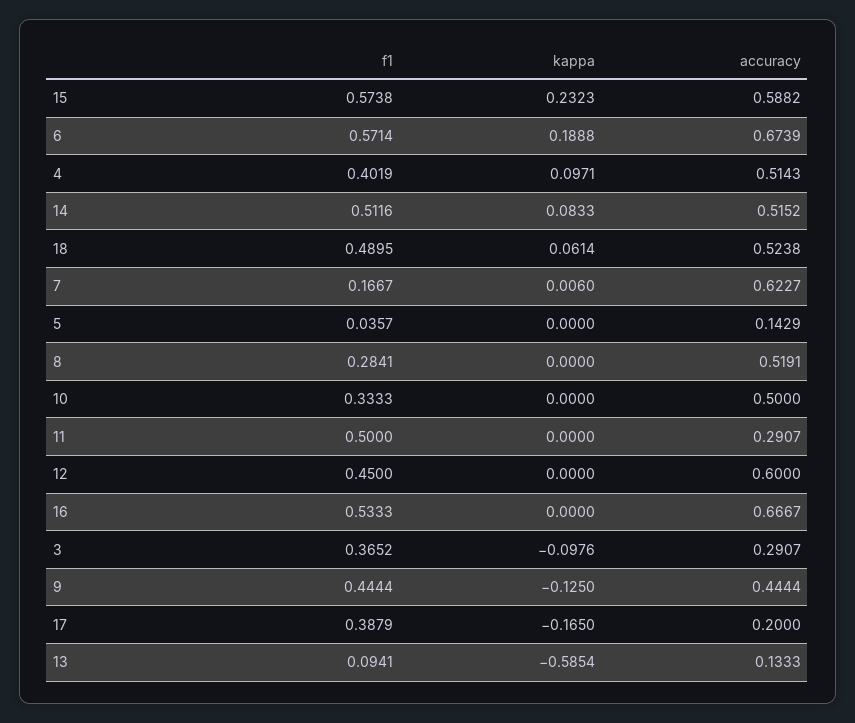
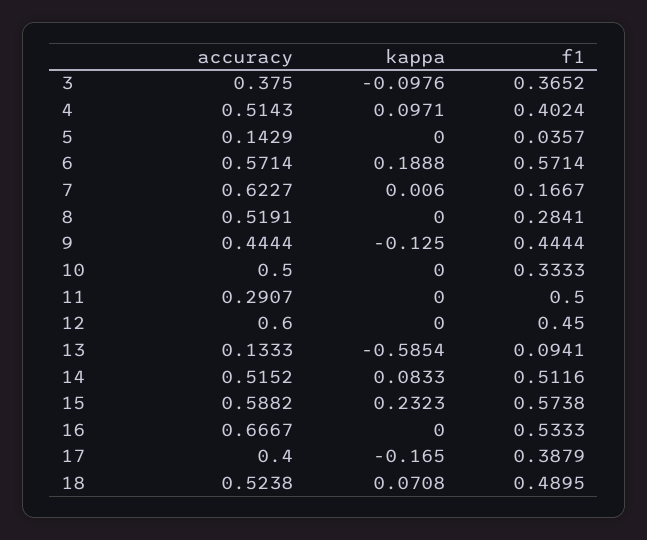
  {
    "f1": {
      "15": 0.5738,
      "6": 0.5714,
-     "4": 0.4019,
+     "4": 0.4024,
      "14": 0.5116,
      "18": 0.4895,
      "7": 0.1667,
      "5": 0.0357,
      "8": 0.2841,
      "10": 0.3333,
      "11": 0.5,
      "12": 0.45,
      "16": 0.5333,
      "3": 0.3652,
      "9": 0.4444,
      "17": 0.3879,
      "13": 0.0941
    },
    "kappa": {
      "15": 0.2323,
      "6": 0.1888,
      "4": 0.0971,
      "14": 0.0833,
-     "18": 0.0614,
+     "18": 0.0708,
      "7": 0.006,
      "5": 0,
      "8": 0,
      "10": 0,
      "11": 0,
      "12": 0,
      "16": 0,
      "3": -0.0976,
      "9": -0.125,
      "17": -0.165,
      "13": -0.5854
    },
    "accuracy": {
      "15": 0.5882,
-     "6": 0.6739,
+     "6": 0.5714,
      "4": 0.5143,
      "14": 0.5152,
      "18": 0.5238,
      "7": 0.6227,
      "5": 0.1429,
      "8": 0.5191,
      "10": 0.5,
      "11": 0.2907,
      "12": 0.6,
      "16": 0.6667,
-     "3": 0.2907,
+     "3": 0.375,
      "9": 0.4444,
-     "17": 0.2,
+     "17": 0.4,
      "13": 0.1333
    }
  }

